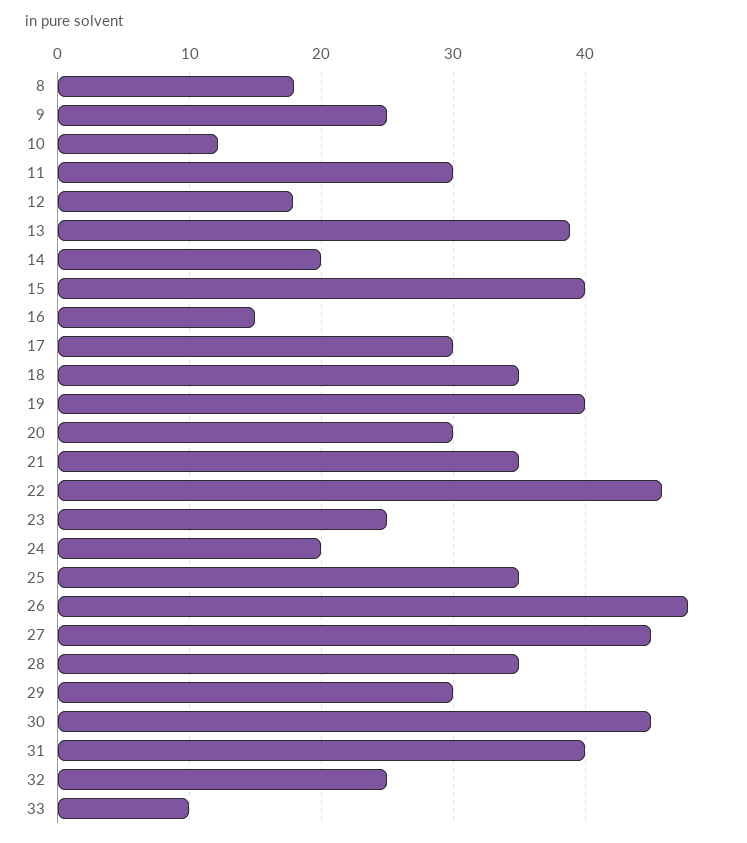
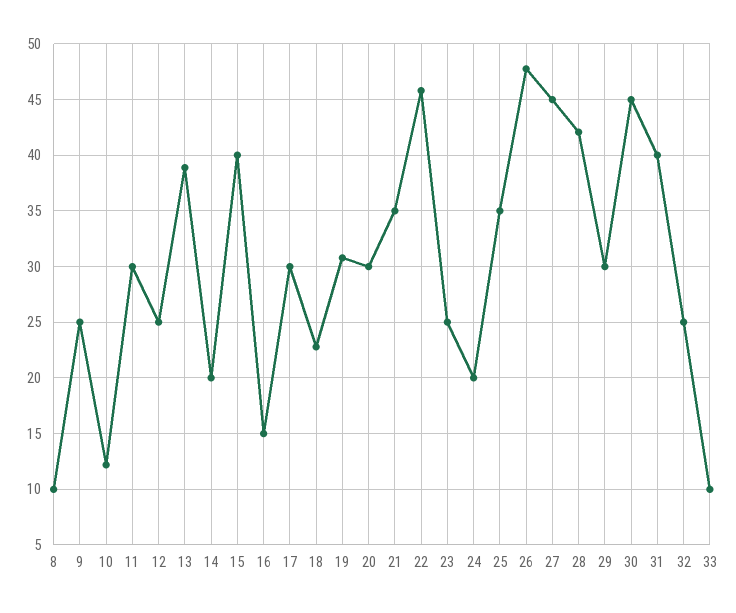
  {
-   "8": 18,
+   "8": 10,
    "9": 25,
    "10": 12,
    "11": 30,
-   "12": 18,
+   "12": 25,
    "13": 39,
    "14": 20,
    "15": 40,
    "16": 15,
    "17": 30,
-   "18": 35,
+   "18": 23,
-   "19": 40,
+   "19": 31,
    "20": 30,
    "21": 35,
    "22": 46,
    "23": 25,
    "24": 20,
    "25": 35,
    "26": 48,
    "27": 45,
-   "28": 35,
+   "28": 42,
    "29": 30,
    "30": 45,
    "31": 40,
    "32": 25,
    "33": 10
  }

